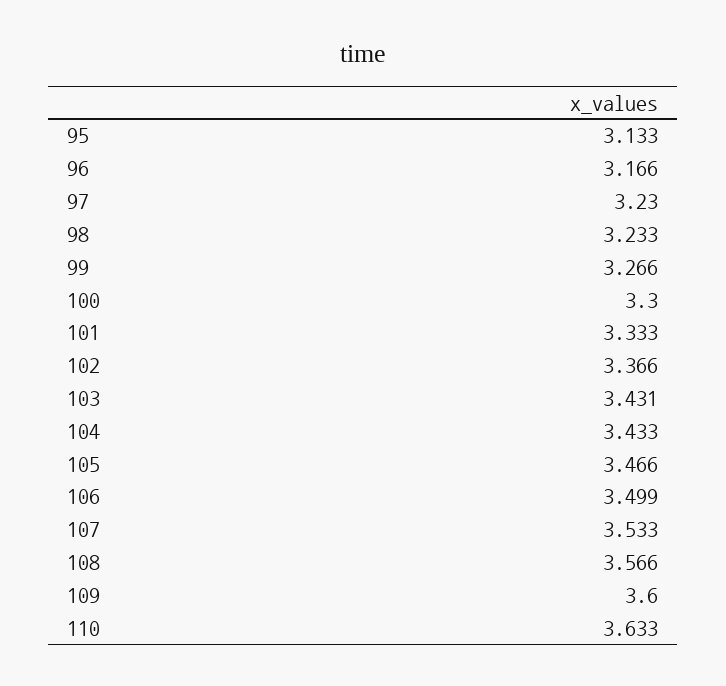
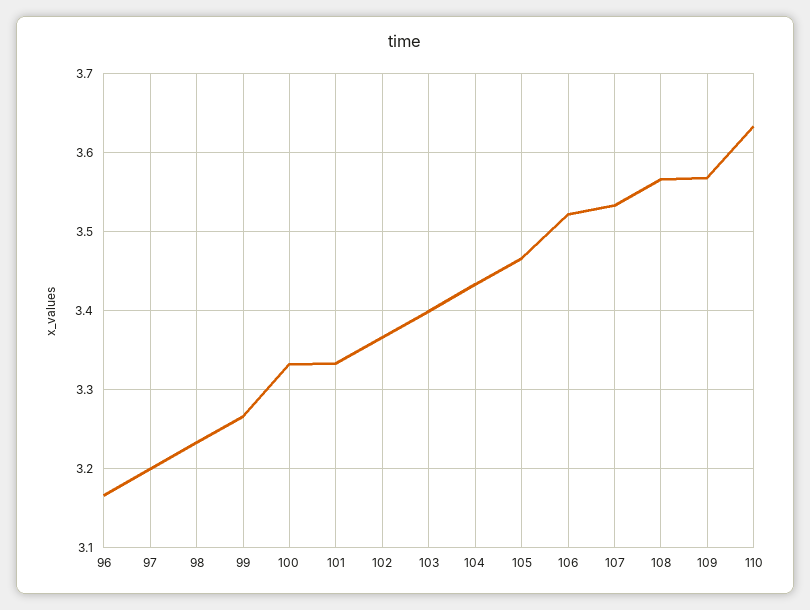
  {
-   "95": 3.133,
    "96": 3.166,
-   "97": 3.23,
+   "97": 3.2,
    "98": 3.233,
    "99": 3.266,
-   "100": 3.3,
+   "100": 3.33,
    "101": 3.333,
    "102": 3.366,
-   "103": 3.431,
+   "103": 3.4,
    "104": 3.433,
    "105": 3.466,
-   "106": 3.499,
+   "106": 3.52,
    "107": 3.533,
    "108": 3.566,
-   "109": 3.6,
+   "109": 3.57,
    "110": 3.633
  }

